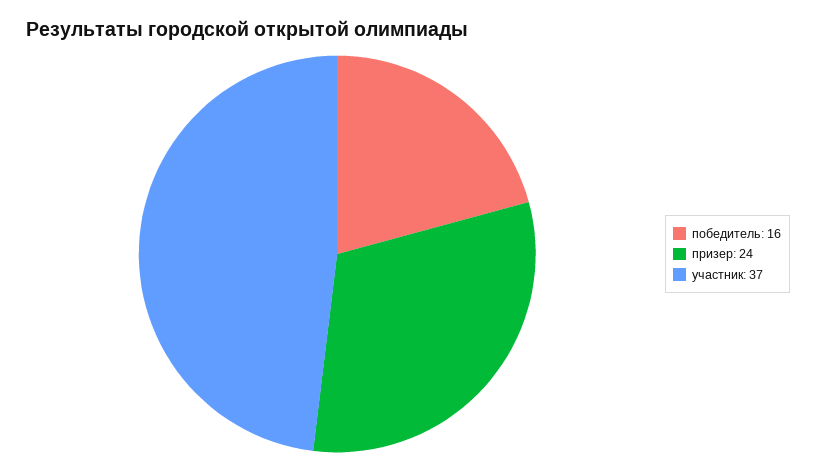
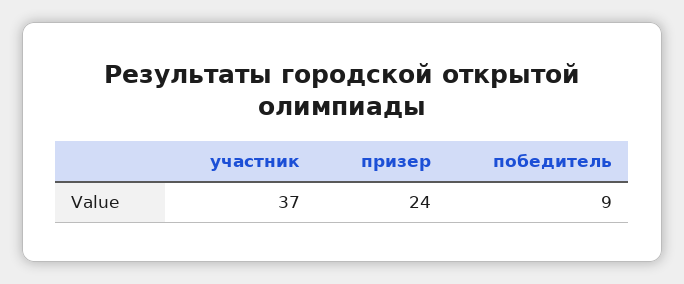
  {
-   "победитель": 16,
+   "победитель": 9,
    "призер": 24,
    "участник": 37
  }

